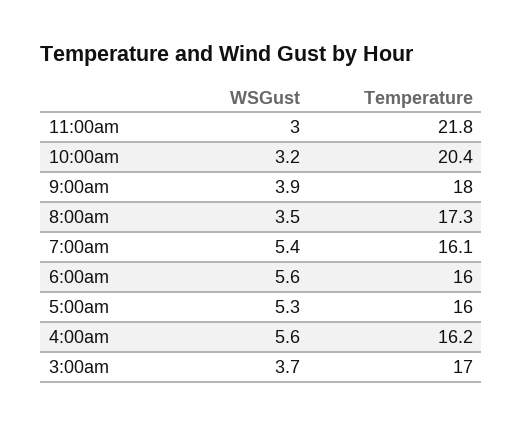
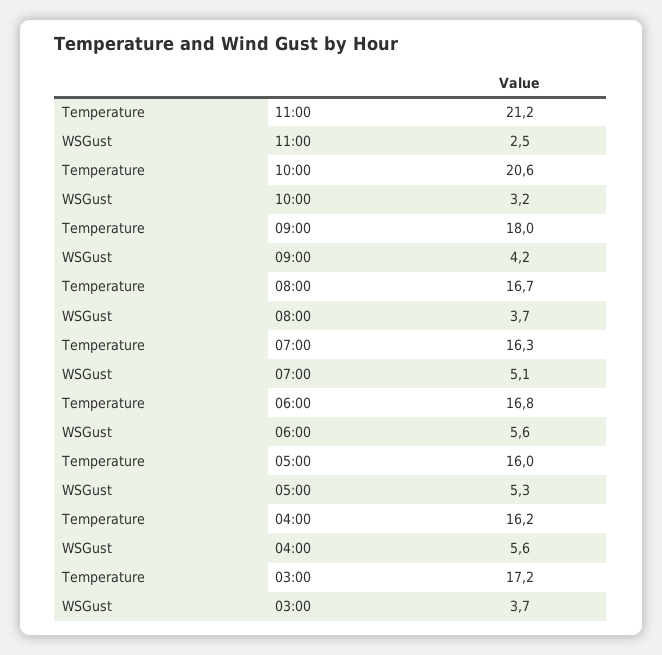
  {
    "WSGust": {
-     "11:00am": 3,
+     "11:00am": 2.5,
      "10:00am": 3.2,
-     "9:00am": 3.9,
+     "9:00am": 4.2,
-     "8:00am": 3.5,
+     "8:00am": 3.7,
-     "7:00am": 5.4,
+     "7:00am": 5.1,
      "6:00am": 5.6,
      "5:00am": 5.3,
      "4:00am": 5.6,
      "3:00am": 3.7
    },
    "Temperature": {
-     "11:00am": 21.8,
+     "11:00am": 21.2,
-     "10:00am": 20.4,
+     "10:00am": 20.6,
      "9:00am": 18,
-     "8:00am": 17.3,
+     "8:00am": 16.7,
-     "7:00am": 16.1,
+     "7:00am": 16.3,
-     "6:00am": 16,
+     "6:00am": 16.8,
      "5:00am": 16,
      "4:00am": 16.2,
-     "3:00am": 17
+     "3:00am": 17.2
    }
  }

